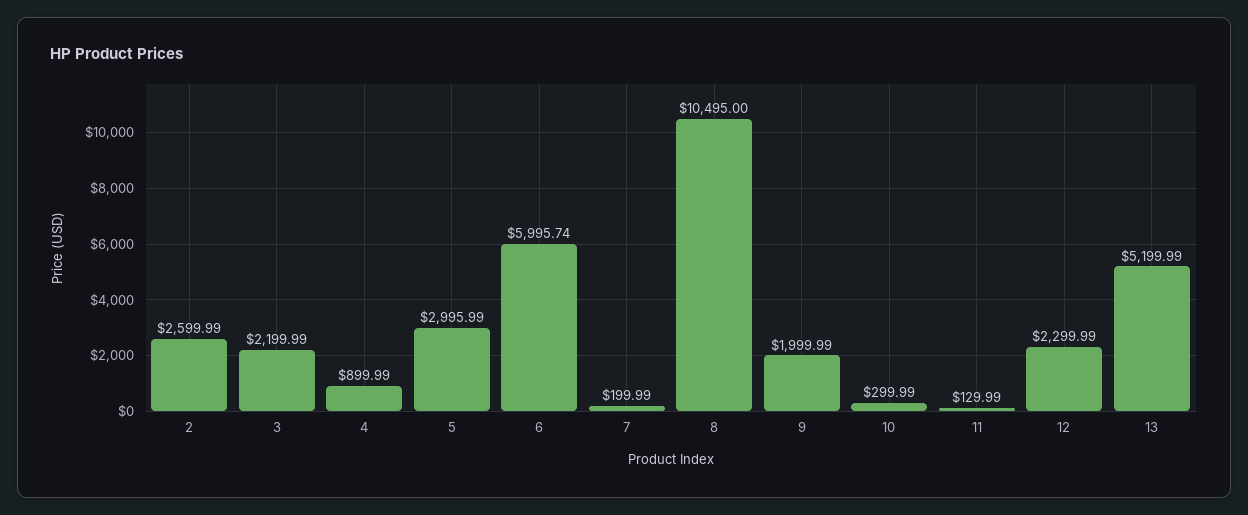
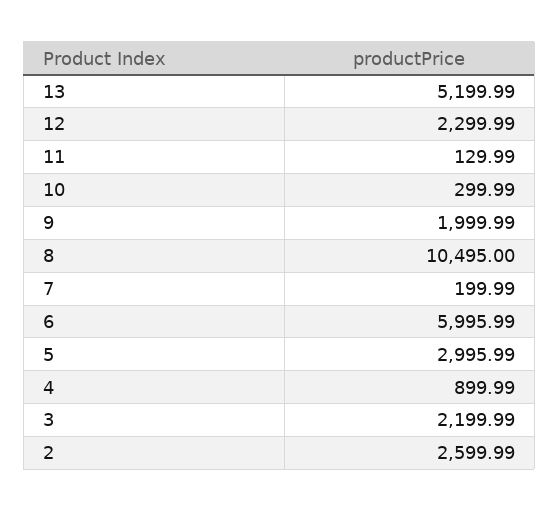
  {
    "2": 2599.99,
    "3": 2199.99,
    "4": 899.99,
    "5": 2995.99,
-   "6": 5995.74,
+   "6": 5995.99,
    "7": 199.99,
    "8": 10495,
    "9": 1999.99,
    "10": 299.99,
    "11": 129.99,
    "12": 2299.99,
    "13": 5199.99
  }

